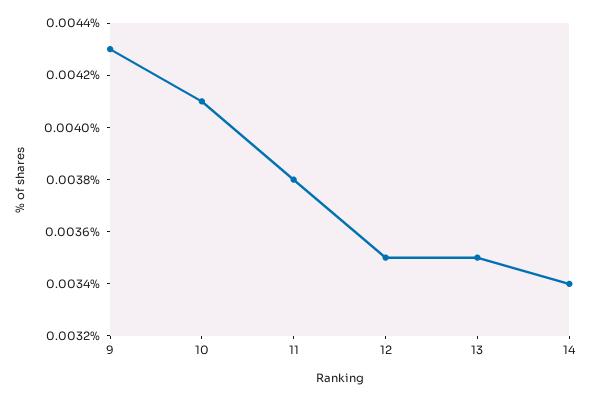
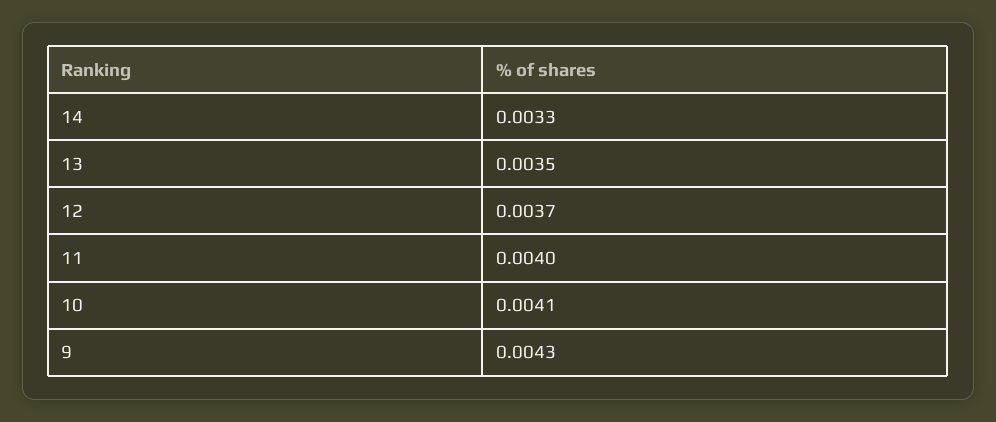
  {
    "9": 0.0043,
    "10": 0.0041,
-   "11": 0.0038,
+   "11": 0.004,
-   "12": 0.0035,
+   "12": 0.0037,
    "13": 0.0035,
-   "14": 0.0034
+   "14": 0.0033
  }

